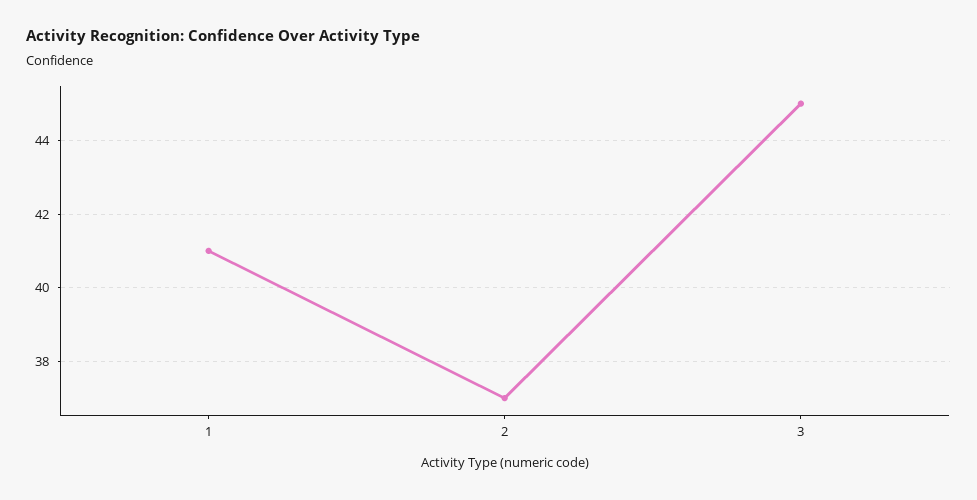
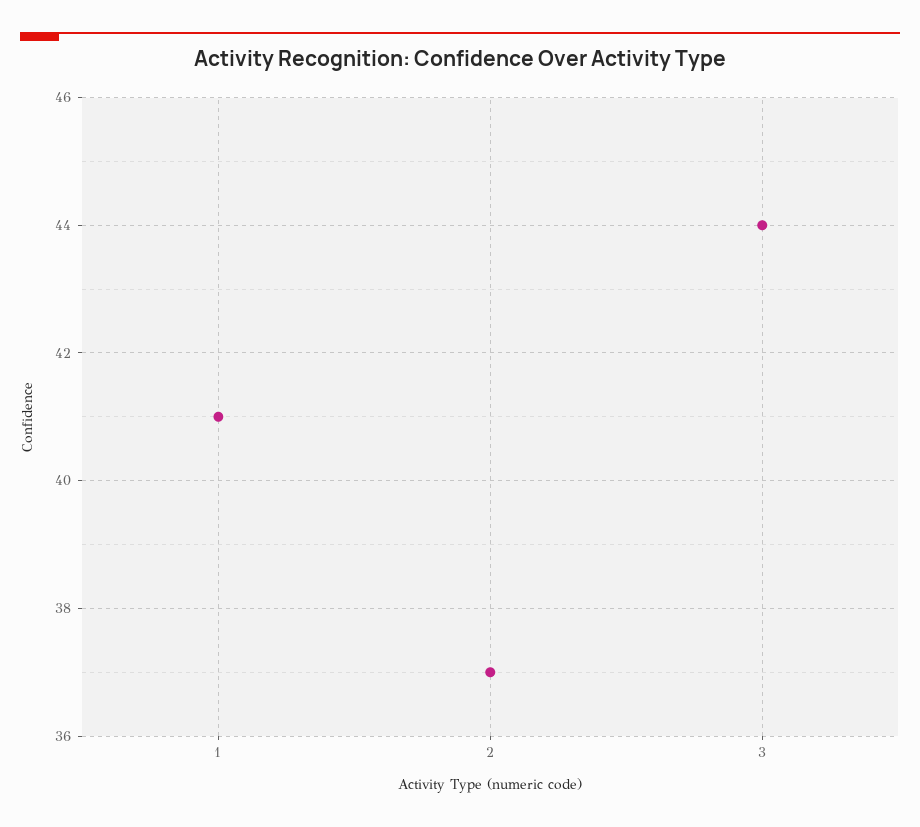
  {
    "1": 41,
    "2": 37,
-   "3": 45
+   "3": 44
  }

